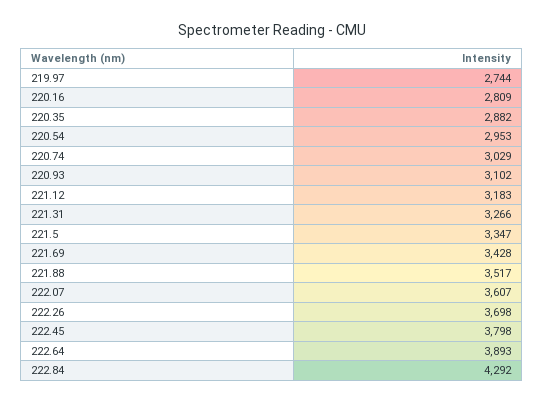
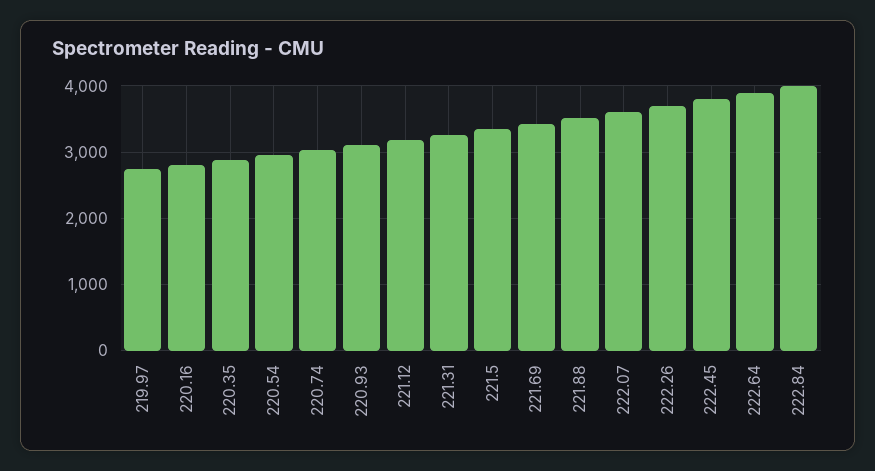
  {
    "219.97": 2744,
    "220.16": 2809,
    "220.35": 2882,
    "220.54": 2953,
    "220.74": 3029,
    "220.93": 3102,
    "221.12": 3183,
    "221.31": 3266,
    "221.5": 3347,
    "221.69": 3428,
    "221.88": 3517,
    "222.07": 3607,
    "222.26": 3698,
    "222.45": 3798,
    "222.64": 3893,
-   "222.84": 4292
+   "222.84": 4000
  }

